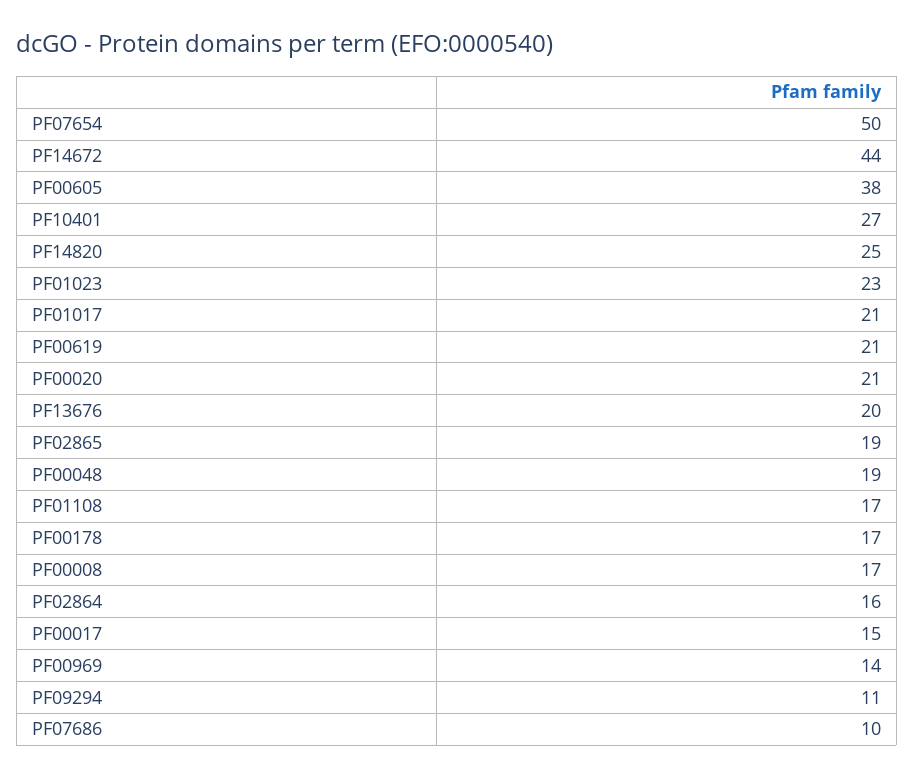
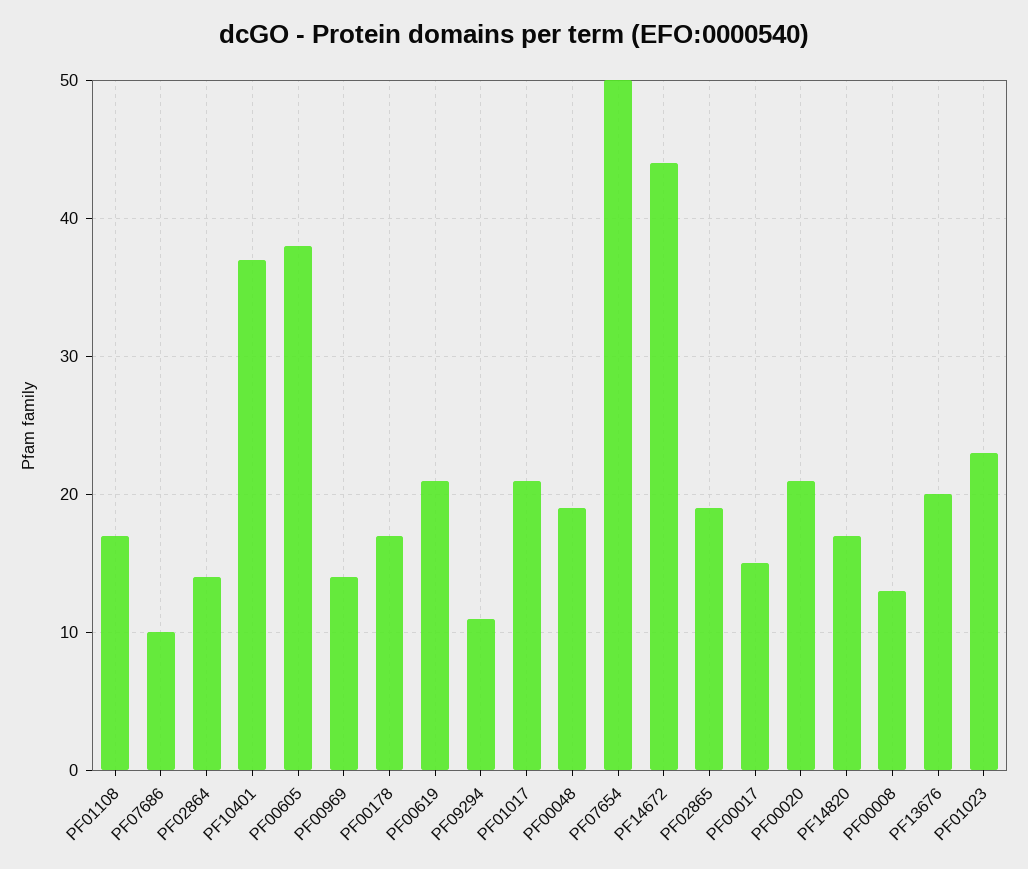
  {
    "PF07654": 50,
    "PF14672": 44,
    "PF00605": 38,
-   "PF10401": 27,
+   "PF10401": 37,
-   "PF14820": 25,
+   "PF14820": 17,
    "PF01023": 23,
    "PF01017": 21,
    "PF00619": 21,
    "PF00020": 21,
    "PF13676": 20,
    "PF02865": 19,
    "PF00048": 19,
    "PF01108": 17,
    "PF00178": 17,
-   "PF00008": 17,
+   "PF00008": 13,
-   "PF02864": 16,
+   "PF02864": 14,
    "PF00017": 15,
    "PF00969": 14,
    "PF09294": 11,
    "PF07686": 10
  }

